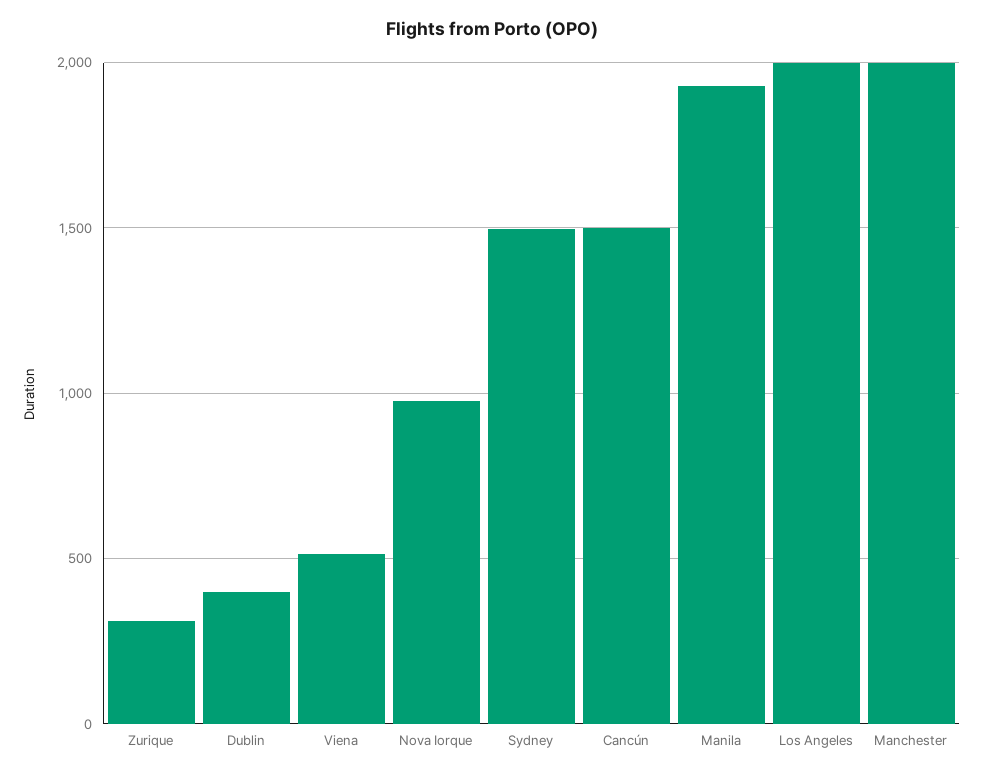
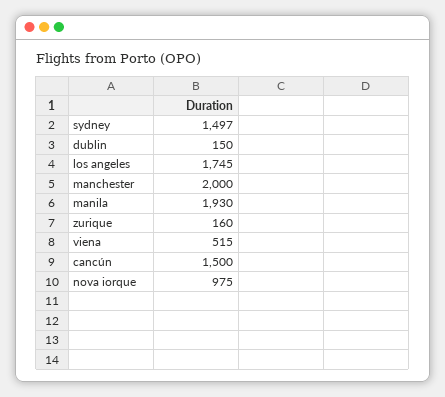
  {
-   "Zurique": 300,
+   "Zurique": 160,
-   "Dublin": 400,
+   "Dublin": 150,
    "Viena": 515,
    "Nova Iorque": 975,
    "Sydney": 1497,
    "Cancún": 1500,
    "Manila": 1930,
-   "Los Angeles": 2000,
+   "Los Angeles": 1745,
    "Manchester": 2000
  }

